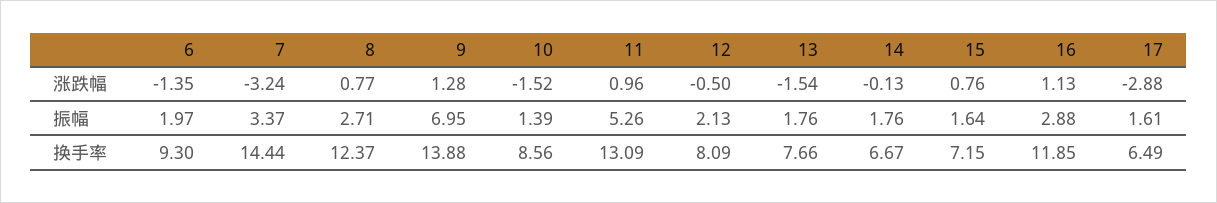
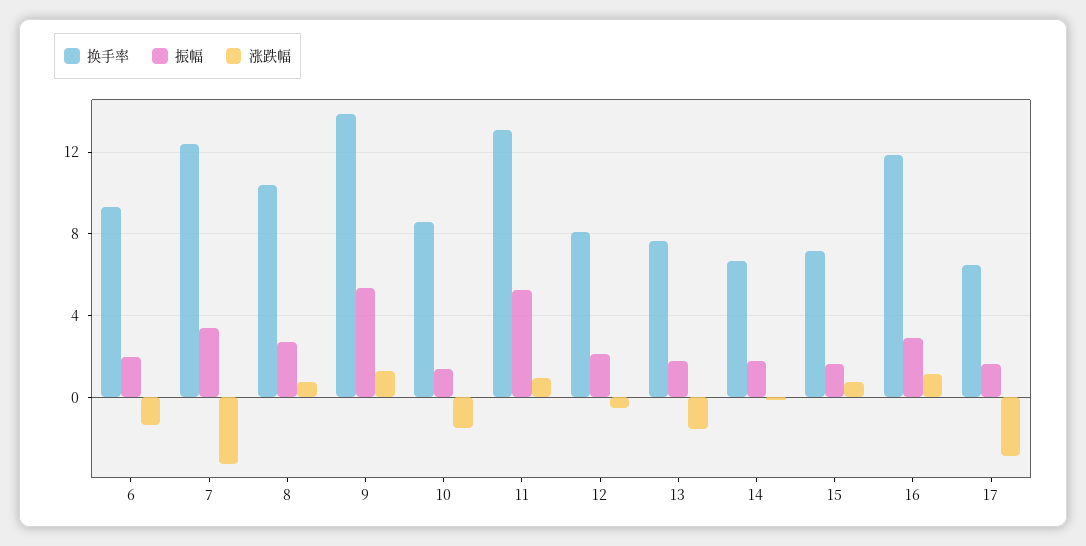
  {
    "涨跌幅": {
      "6": -1.35,
      "7": -3.24,
      "8": 0.77,
      "9": 1.28,
      "10": -1.52,
      "11": 0.96,
      "12": -0.5,
      "13": -1.54,
      "14": -0.13,
      "15": 0.76,
      "16": 1.13,
      "17": -2.88
    },
    "振幅": {
      "6": 1.97,
      "7": 3.37,
      "8": 2.71,
-     "9": 6.95,
+     "9": 5.5,
      "10": 1.39,
      "11": 5.26,
      "12": 2.13,
      "13": 1.76,
      "14": 1.76,
      "15": 1.64,
      "16": 2.88,
      "17": 1.61
    },
    "换手率": {
      "6": 9.3,
-     "7": 14.44,
+     "7": 12.5,
-     "8": 12.37,
+     "8": 10.5,
      "9": 13.88,
      "10": 8.56,
      "11": 13.09,
      "12": 8.09,
      "13": 7.66,
      "14": 6.67,
      "15": 7.15,
      "16": 11.85,
      "17": 6.49
    }
  }

